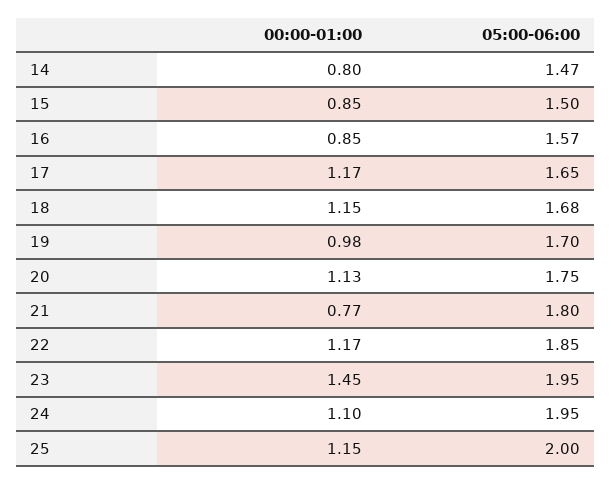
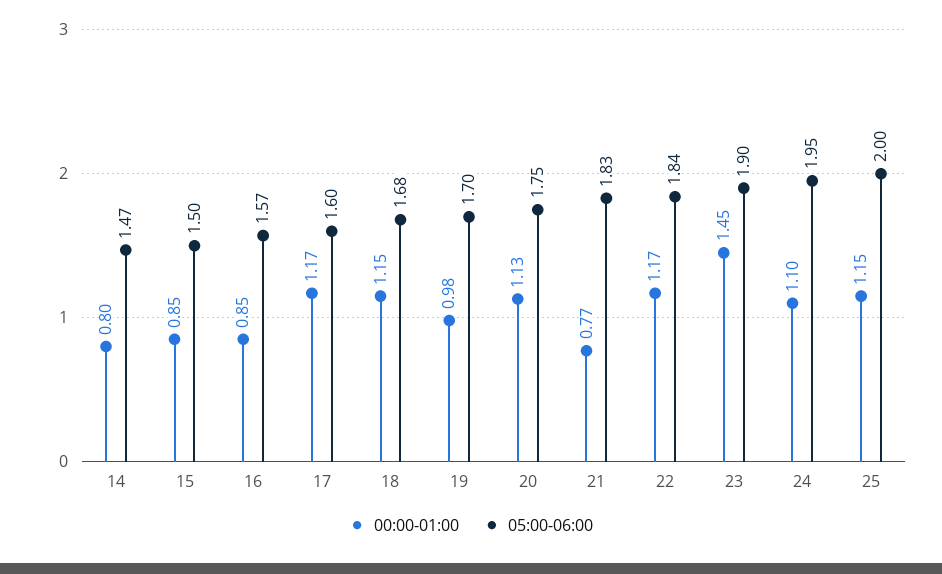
  {
    "00:00-01:00": {
      "14": 0.8,
      "15": 0.85,
      "16": 0.85,
      "17": 1.17,
      "18": 1.15,
      "19": 0.98,
      "20": 1.13,
      "21": 0.77,
      "22": 1.17,
      "23": 1.45,
      "24": 1.1,
      "25": 1.15
    },
    "05:00-06:00": {
      "14": 1.47,
      "15": 1.5,
      "16": 1.57,
-     "17": 1.65,
+     "17": 1.6,
      "18": 1.68,
      "19": 1.7,
      "20": 1.75,
-     "21": 1.8,
+     "21": 1.83,
-     "22": 1.85,
+     "22": 1.84,
-     "23": 1.95,
+     "23": 1.9,
      "24": 1.95,
      "25": 2
    }
  }

